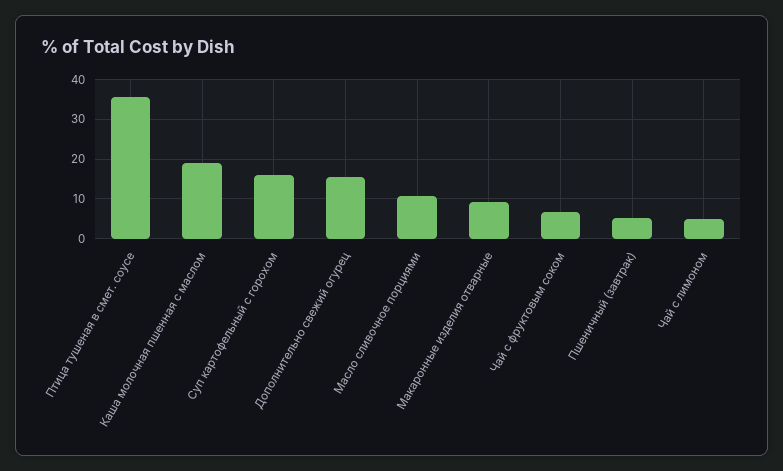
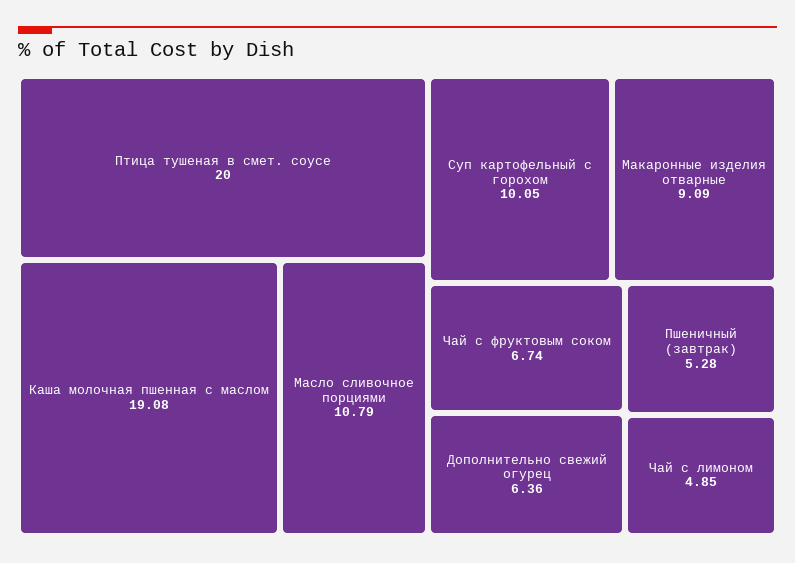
  {
-   "Птица тушеная в смет. соусе": 36,
+   "Птица тушеная в смет. соусе": 20,
    "Каша молочная пшенная с маслом": 19.08,
-   "Суп картофельный с горохом": 16,
+   "Суп картофельный с горохом": 10.05,
-   "Дополнительно свежий огурец": 16,
+   "Дополнительно свежий огурец": 6.36,
    "Масло сливочное порциями": 10.79,
    "Макаронные изделия отварные": 9.09,
    "Чай с фруктовым соком": 6.74,
    "Пшеничный (завтрак)": 5.28,
    "Чай с лимоном": 4.85
  }

